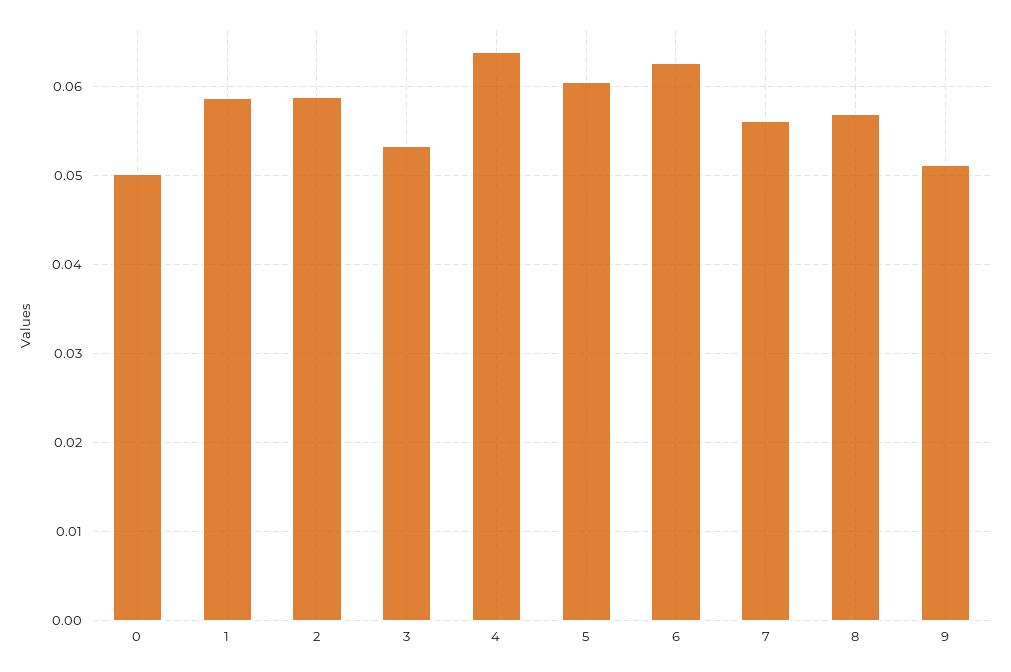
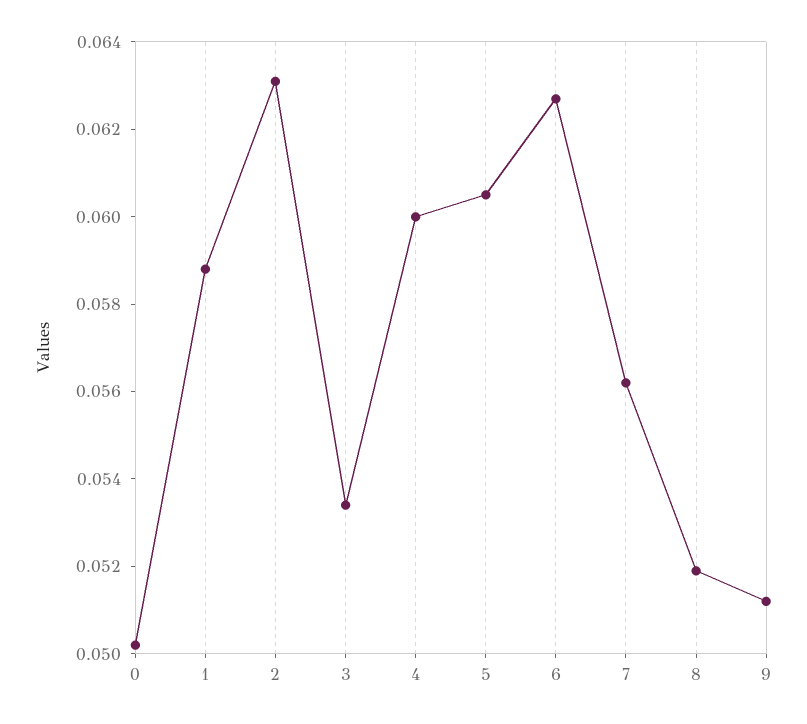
  {
    "0": 0.05,
    "1": 0.059,
-   "2": 0.059,
+   "2": 0.063,
    "3": 0.0535,
-   "4": 0.064,
+   "4": 0.06,
    "5": 0.0605,
    "6": 0.0625,
    "7": 0.056,
-   "8": 0.057,
+   "8": 0.052,
    "9": 0.051
  }

